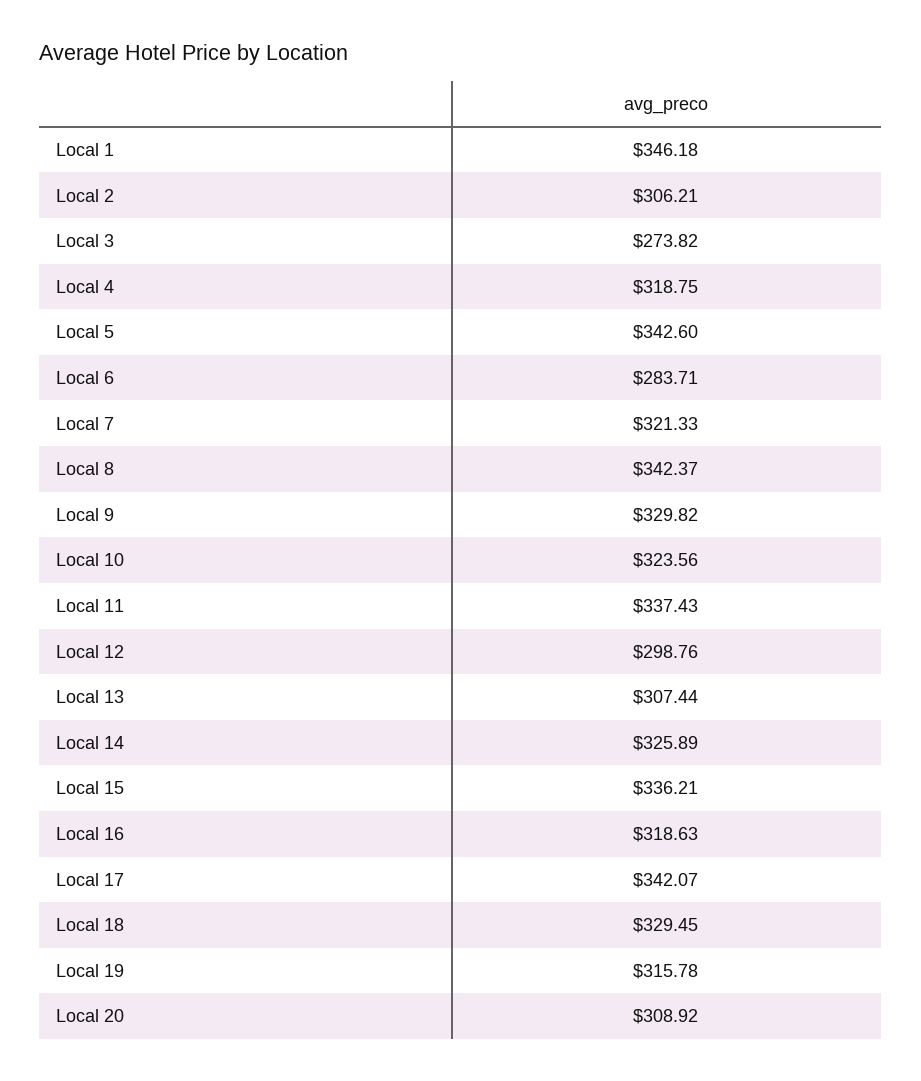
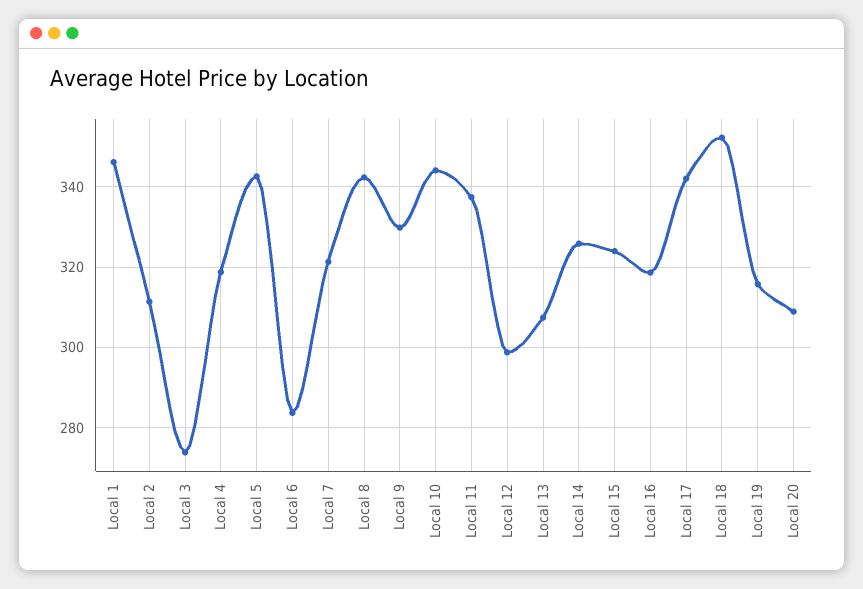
  {
    "Local 1": 346.18,
-   "Local 2": 306.21,
+   "Local 2": 312,
    "Local 3": 273.82,
    "Local 4": 318.75,
    "Local 5": 342.6,
    "Local 6": 283.71,
    "Local 7": 321.33,
    "Local 8": 342.37,
    "Local 9": 329.82,
-   "Local 10": 323.56,
+   "Local 10": 344,
    "Local 11": 337.43,
    "Local 12": 298.76,
    "Local 13": 307.44,
    "Local 14": 325.89,
-   "Local 15": 336.21,
+   "Local 15": 324,
    "Local 16": 318.63,
    "Local 17": 342.07,
-   "Local 18": 329.45,
+   "Local 18": 352,
    "Local 19": 315.78,
    "Local 20": 308.92
  }

